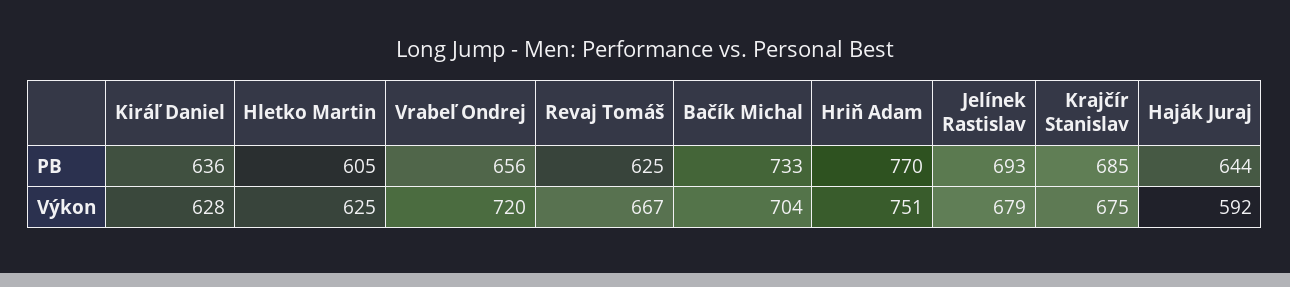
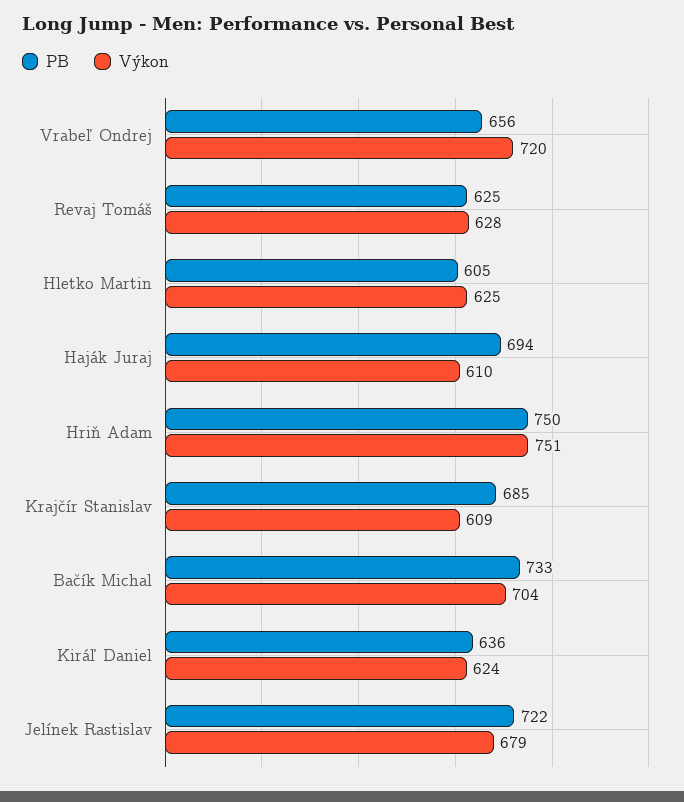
  {
    "PB": {
      "Kiráľ Daniel": 636,
      "Hletko Martin": 605,
      "Vrabeľ Ondrej": 656,
      "Revaj Tomáš": 625,
      "Bačík Michal": 733,
-     "Hriň Adam": 770,
+     "Hriň Adam": 750,
-     "Jelínek Rastislav": 693,
+     "Jelínek Rastislav": 722,
      "Krajčír Stanislav": 685,
-     "Haják Juraj": 644
+     "Haják Juraj": 694
    },
    "Výkon": {
-     "Kiráľ Daniel": 628,
+     "Kiráľ Daniel": 624,
      "Hletko Martin": 625,
      "Vrabeľ Ondrej": 720,
-     "Revaj Tomáš": 667,
+     "Revaj Tomáš": 628,
      "Bačík Michal": 704,
      "Hriň Adam": 751,
      "Jelínek Rastislav": 679,
-     "Krajčír Stanislav": 675,
+     "Krajčír Stanislav": 609,
-     "Haják Juraj": 592
+     "Haják Juraj": 610
    }
  }

